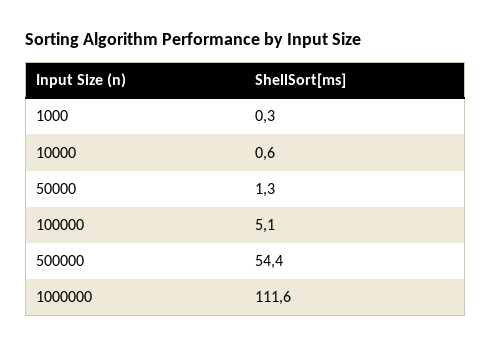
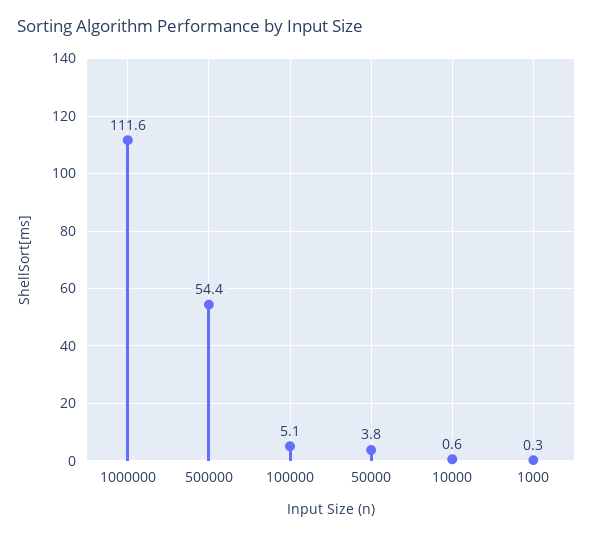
  {
    "1000": 0.3,
    "10000": 0.6,
-   "50000": 1.3,
+   "50000": 3.8,
    "100000": 5.1,
    "500000": 54.4,
    "1000000": 111.6
  }

